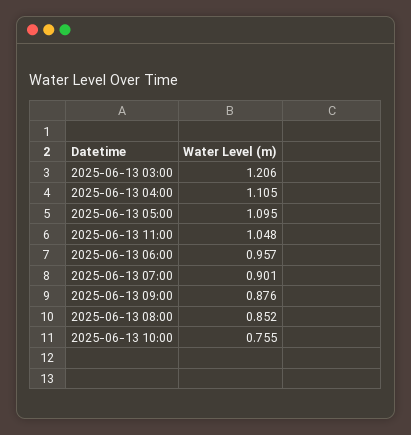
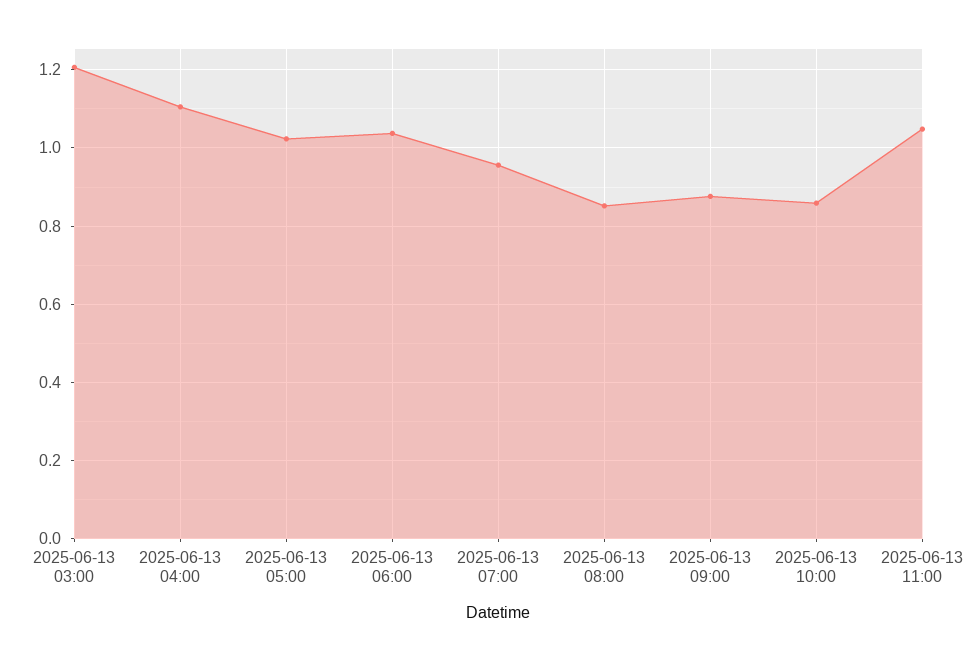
  {
    "2025-06-13 03:00": 1.206,
    "2025-06-13 04:00": 1.105,
-   "2025-06-13 05:00": 1.095,
+   "2025-06-13 05:00": 1.02,
    "2025-06-13 11:00": 1.048,
-   "2025-06-13 06:00": 0.957,
+   "2025-06-13 06:00": 1.04,
-   "2025-06-13 07:00": 0.901,
+   "2025-06-13 07:00": 0.96,
    "2025-06-13 09:00": 0.876,
    "2025-06-13 08:00": 0.852,
-   "2025-06-13 10:00": 0.755
+   "2025-06-13 10:00": 0.86
  }

